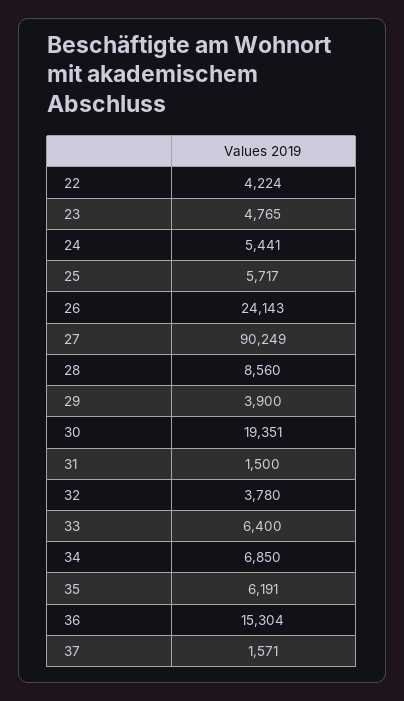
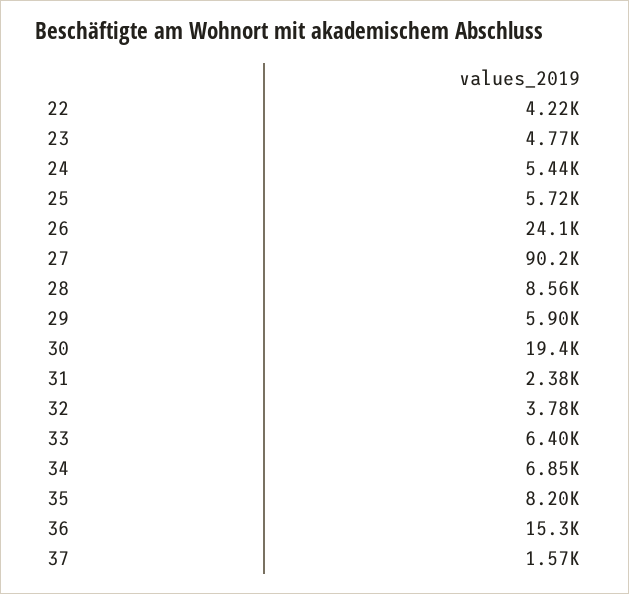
  {
    "22": 4224,
    "23": 4765,
    "24": 5441,
    "25": 5717,
    "26": 24143,
    "27": 90249,
    "28": 8560,
-   "29": 3900,
+   "29": 5900,
    "30": 19351,
-   "31": 1500,
+   "31": 2380,
    "32": 3780,
    "33": 6400,
    "34": 6850,
-   "35": 6191,
+   "35": 8200,
    "36": 15304,
    "37": 1571
  }

